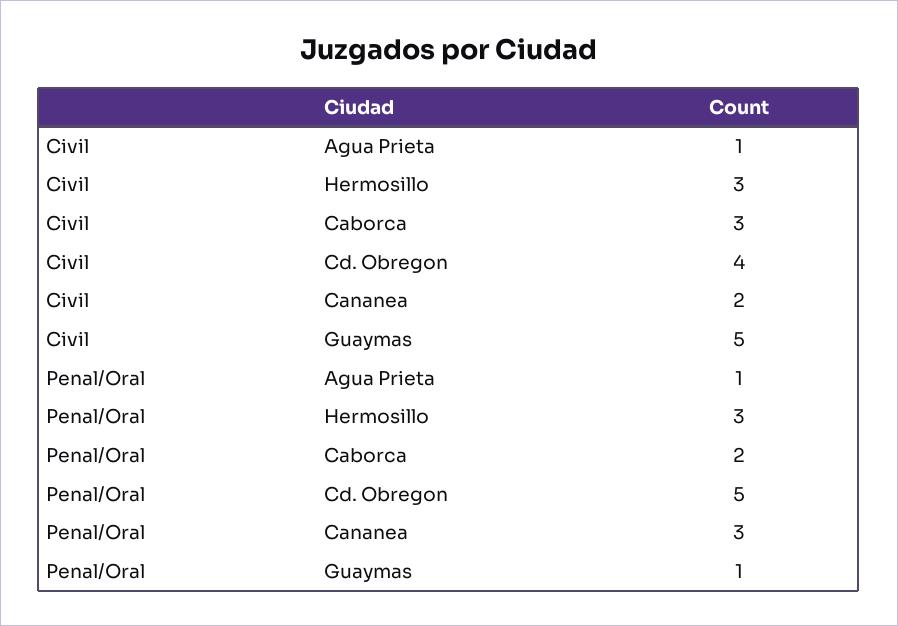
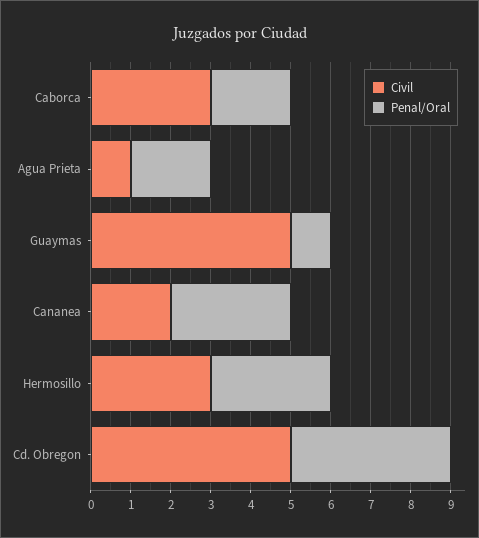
  {
    "Civil": {
      "Agua Prieta": 1,
      "Hermosillo": 3,
      "Caborca": 3,
-     "Cd. Obregon": 4,
+     "Cd. Obregon": 5,
      "Cananea": 2,
      "Guaymas": 5
    },
    "Penal/Oral": {
-     "Agua Prieta": 1,
+     "Agua Prieta": 2,
      "Hermosillo": 3,
      "Caborca": 2,
-     "Cd. Obregon": 5,
+     "Cd. Obregon": 4,
      "Cananea": 3,
      "Guaymas": 1
    }
  }

